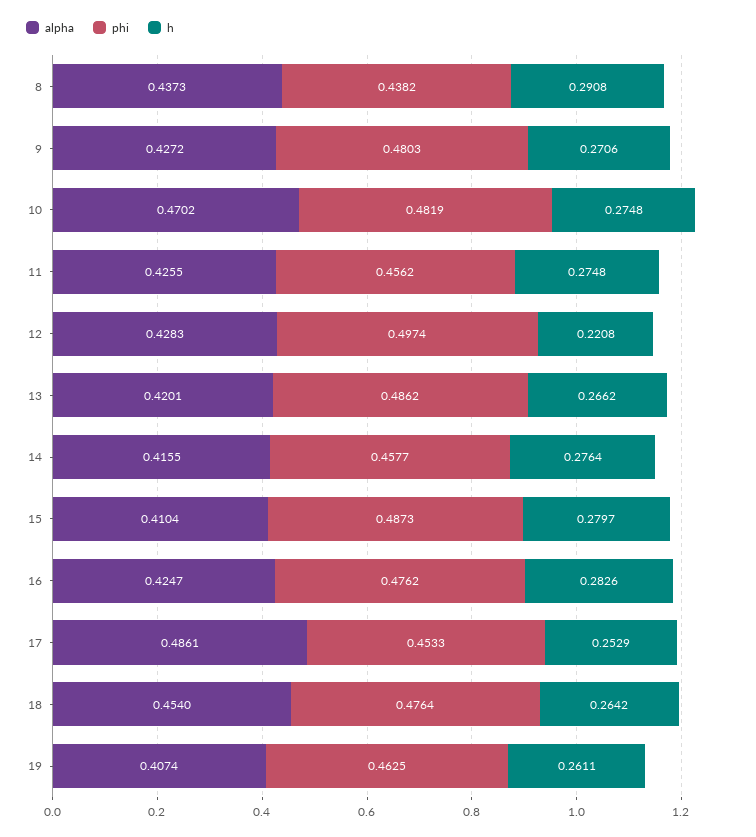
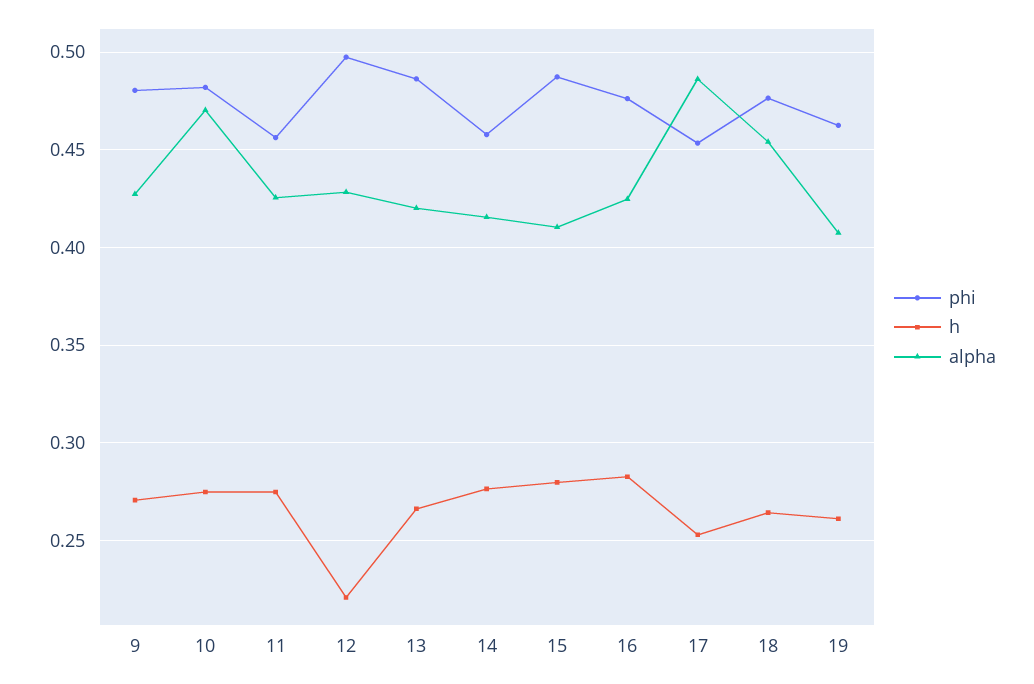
  {
    "alpha": {
-     "8": 0.4373,
      "9": 0.4272,
      "10": 0.4702,
      "11": 0.4255,
      "12": 0.4283,
      "13": 0.4201,
      "14": 0.4155,
      "15": 0.4104,
      "16": 0.4247,
      "17": 0.4861,
      "18": 0.454,
      "19": 0.4074
    },
    "phi": {
-     "8": 0.4382,
      "9": 0.4803,
      "10": 0.4819,
      "11": 0.4562,
      "12": 0.4974,
      "13": 0.4862,
      "14": 0.4577,
      "15": 0.4873,
      "16": 0.4762,
      "17": 0.4533,
      "18": 0.4764,
      "19": 0.4625
    },
    "h": {
-     "8": 0.2908,
      "9": 0.2706,
      "10": 0.2748,
      "11": 0.2748,
      "12": 0.2208,
      "13": 0.2662,
      "14": 0.2764,
      "15": 0.2797,
      "16": 0.2826,
      "17": 0.2529,
      "18": 0.2642,
      "19": 0.2611
    }
  }

